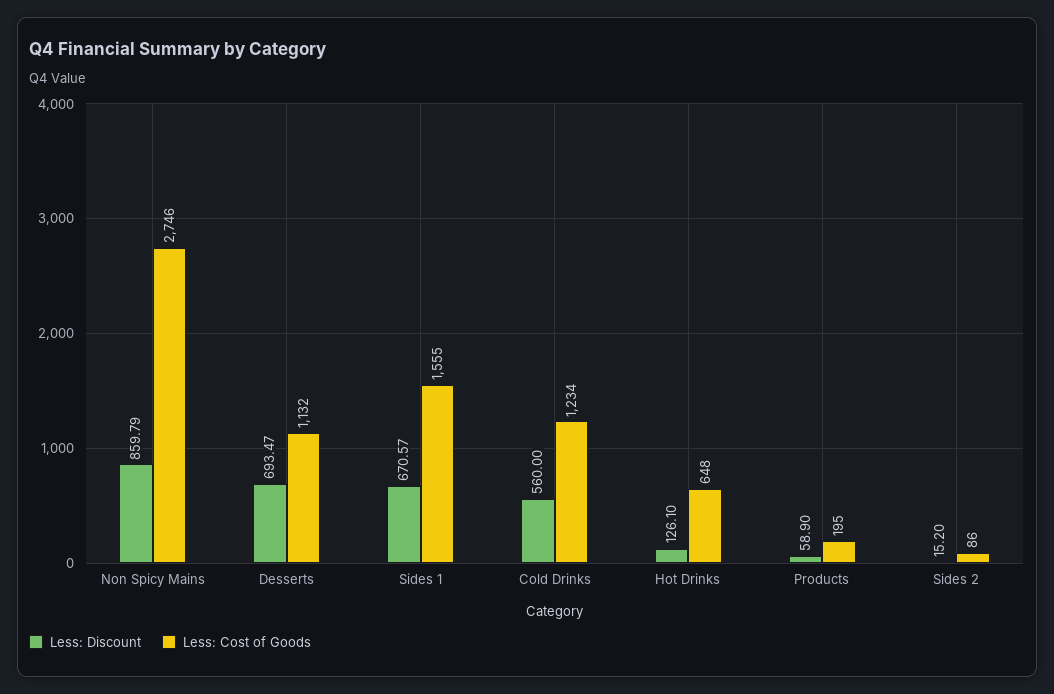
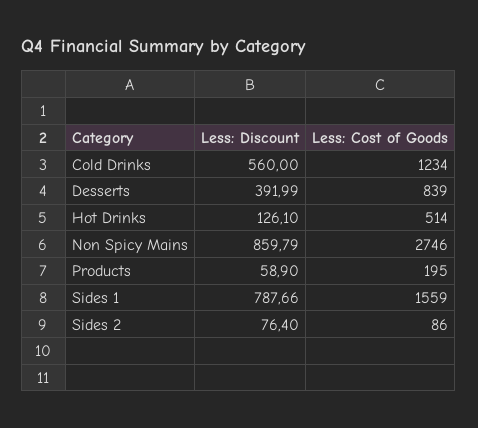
  {
    "Less: Discount": {
      "Non Spicy Mains": 859.79,
-     "Desserts": 693.47,
+     "Desserts": 391.99,
-     "Sides 1": 670.57,
+     "Sides 1": 787.66,
      "Cold Drinks": 560,
      "Hot Drinks": 126.1,
      "Products": 58.9,
-     "Sides 2": 15.2
+     "Sides 2": 76.4
    },
    "Less: Cost of Goods": {
      "Non Spicy Mains": 2746,
-     "Desserts": 1132,
+     "Desserts": 839,
-     "Sides 1": 1555,
+     "Sides 1": 1559,
      "Cold Drinks": 1234,
-     "Hot Drinks": 648,
+     "Hot Drinks": 514,
      "Products": 195,
      "Sides 2": 86
    }
  }

